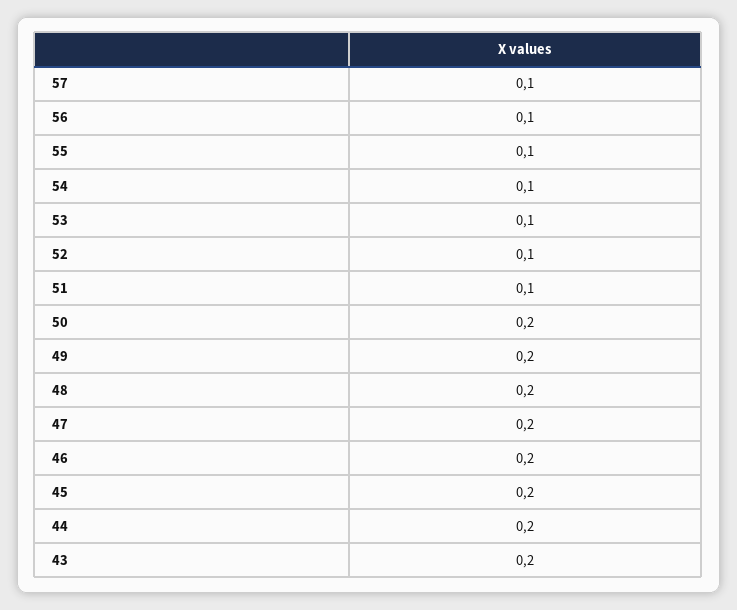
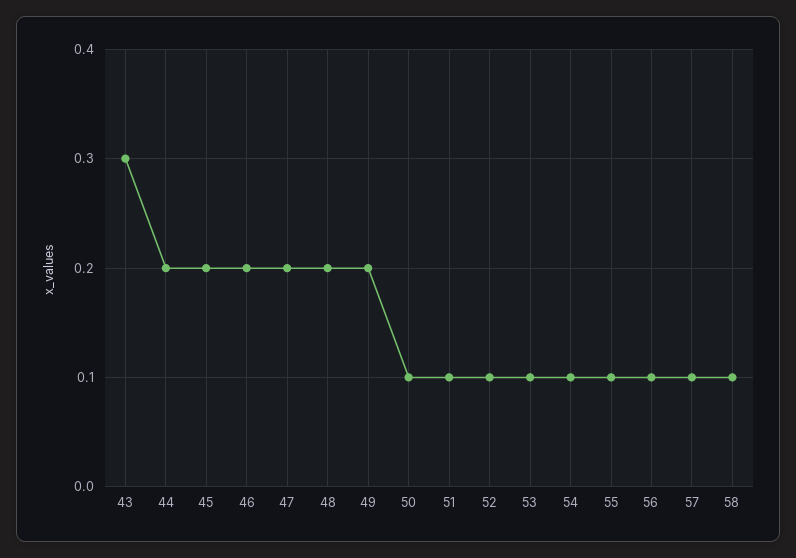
  {
    "57": 0.1,
    "56": 0.1,
    "55": 0.1,
    "54": 0.1,
    "53": 0.1,
    "52": 0.1,
    "51": 0.1,
-   "50": 0.2,
+   "50": 0.1,
    "49": 0.2,
    "48": 0.2,
    "47": 0.2,
    "46": 0.2,
    "45": 0.2,
    "44": 0.2,
-   "43": 0.2
+   "43": 0.3,
+   "58": 0.1
  }

